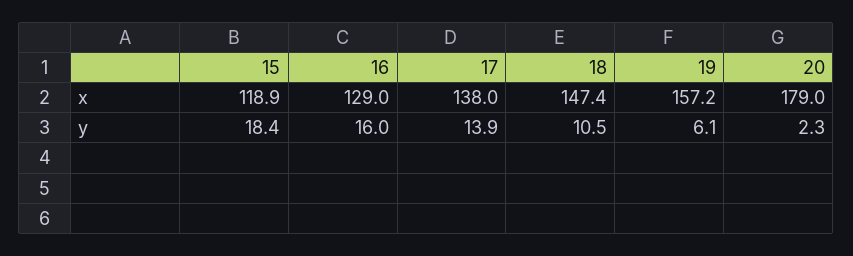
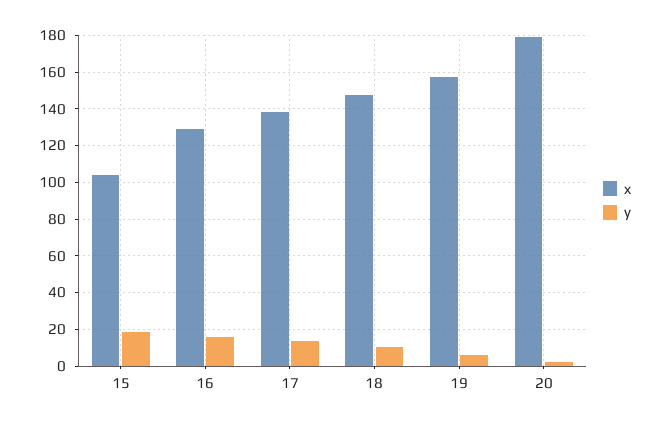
  {
    "x": {
-     "15": 118.9,
+     "15": 105,
      "16": 129,
      "17": 138,
      "18": 147.4,
      "19": 157.2,
      "20": 179
    },
    "y": {
      "15": 18.4,
      "16": 16,
      "17": 13.9,
      "18": 10.5,
      "19": 6.1,
      "20": 2.3
    }
  }

